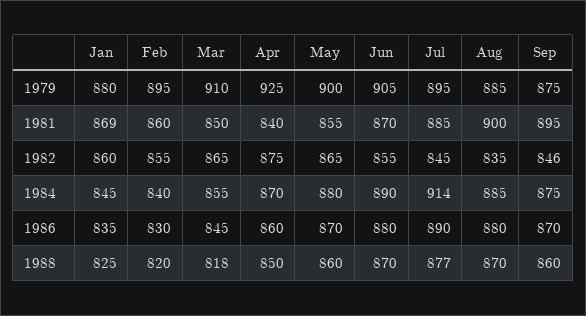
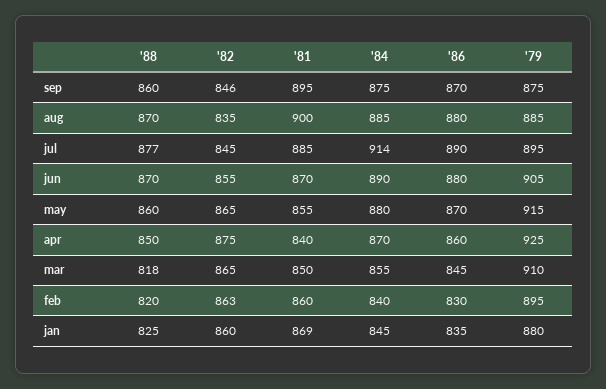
  {
    "Jan": {
      "1979": 880,
      "1981": 869,
      "1982": 860,
      "1984": 845,
      "1986": 835,
      "1988": 825
    },
    "Feb": {
      "1979": 895,
      "1981": 860,
-     "1982": 855,
+     "1982": 863,
      "1984": 840,
      "1986": 830,
      "1988": 820
    },
    "Mar": {
      "1979": 910,
      "1981": 850,
      "1982": 865,
      "1984": 855,
      "1986": 845,
      "1988": 818
    },
    "Apr": {
      "1979": 925,
      "1981": 840,
      "1982": 875,
      "1984": 870,
      "1986": 860,
      "1988": 850
    },
    "May": {
-     "1979": 900,
+     "1979": 915,
      "1981": 855,
      "1982": 865,
      "1984": 880,
      "1986": 870,
      "1988": 860
    },
    "Jun": {
      "1979": 905,
      "1981": 870,
      "1982": 855,
      "1984": 890,
      "1986": 880,
      "1988": 870
    },
    "Jul": {
      "1979": 895,
      "1981": 885,
      "1982": 845,
      "1984": 914,
      "1986": 890,
      "1988": 877
    },
    "Aug": {
      "1979": 885,
      "1981": 900,
      "1982": 835,
      "1984": 885,
      "1986": 880,
      "1988": 870
    },
    "Sep": {
      "1979": 875,
      "1981": 895,
      "1982": 846,
      "1984": 875,
      "1986": 870,
      "1988": 860
    }
  }

